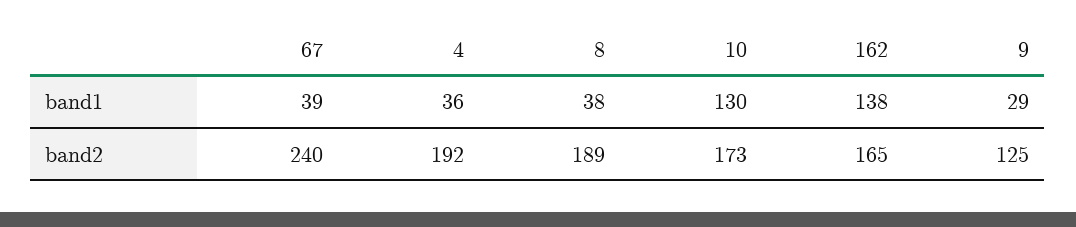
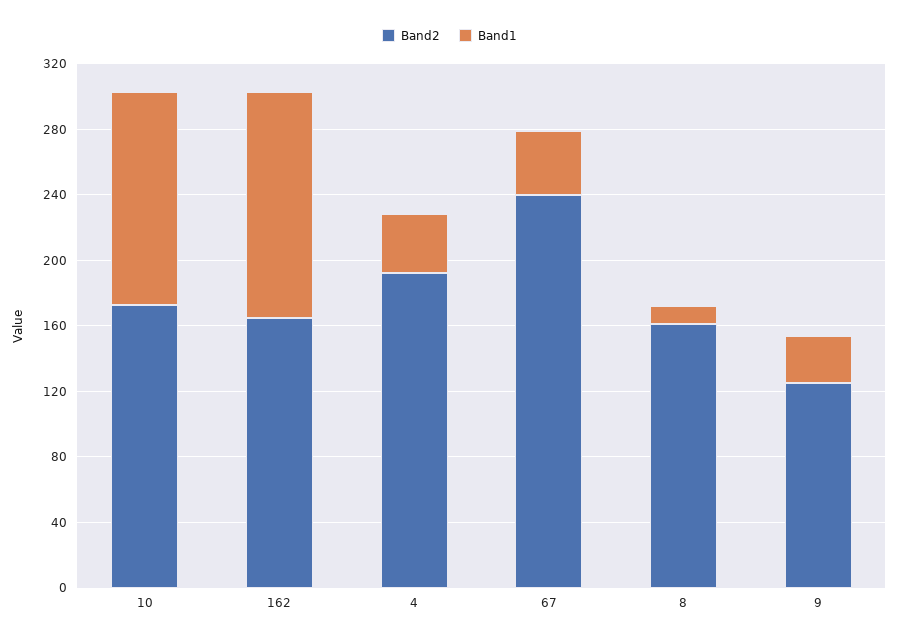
  {
    "band1": {
      "67": 39,
      "4": 36,
-     "8": 38,
+     "8": 10,
      "10": 130,
      "162": 138,
      "9": 29
    },
    "band2": {
      "67": 240,
      "4": 192,
-     "8": 189,
+     "8": 160,
      "10": 173,
      "162": 165,
      "9": 125
    }
  }

